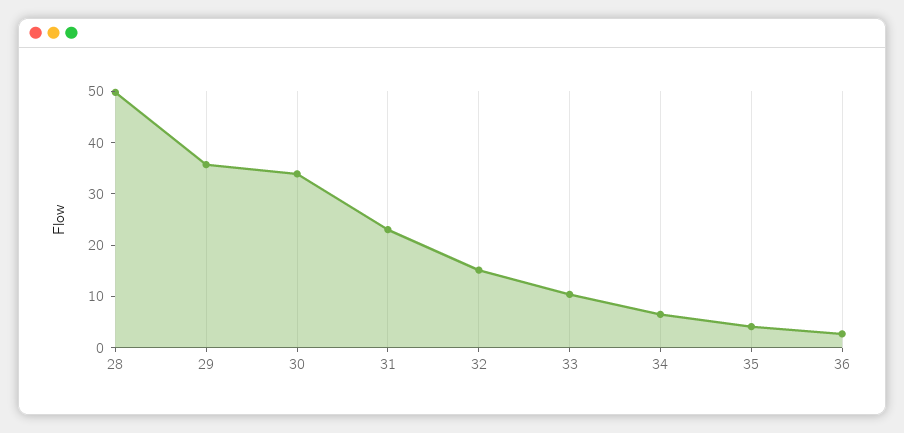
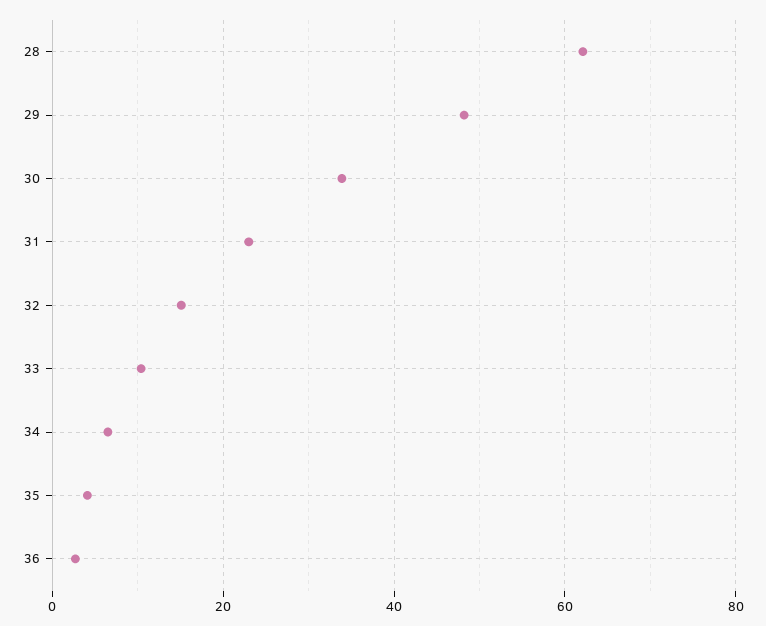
  {
-   "28": 50,
+   "28": 62,
-   "29": 36,
+   "29": 48,
    "30": 34,
    "31": 24,
    "32": 16,
    "33": 10,
    "34": 6,
    "35": 4,
    "36": 2
  }

